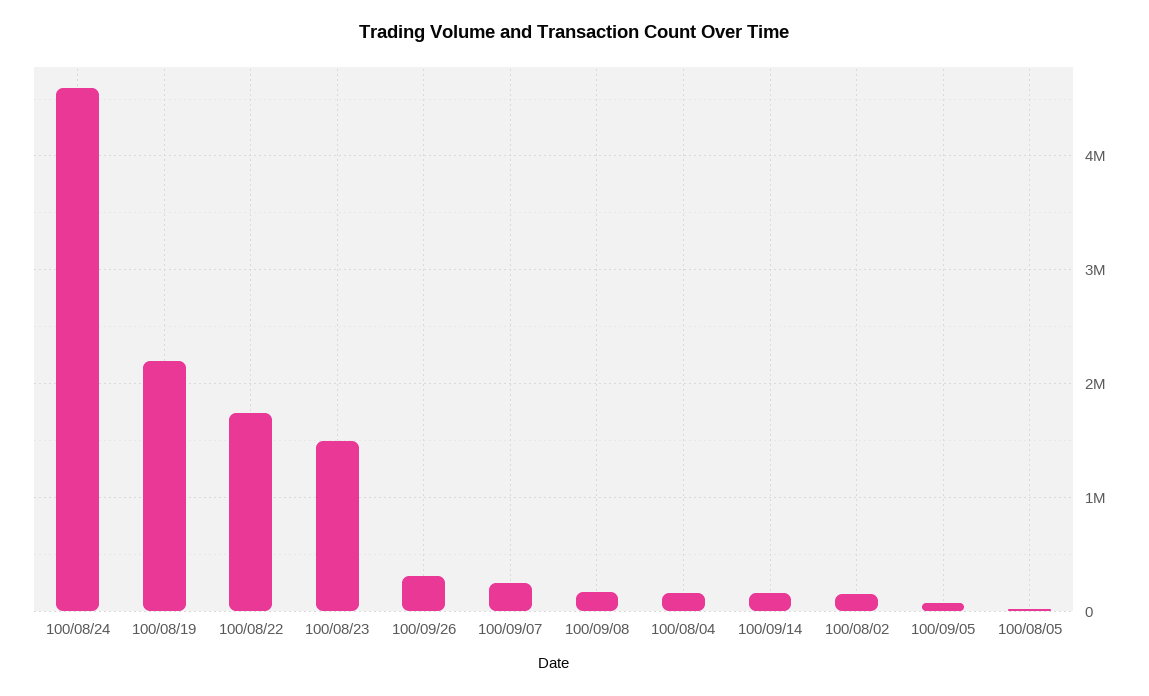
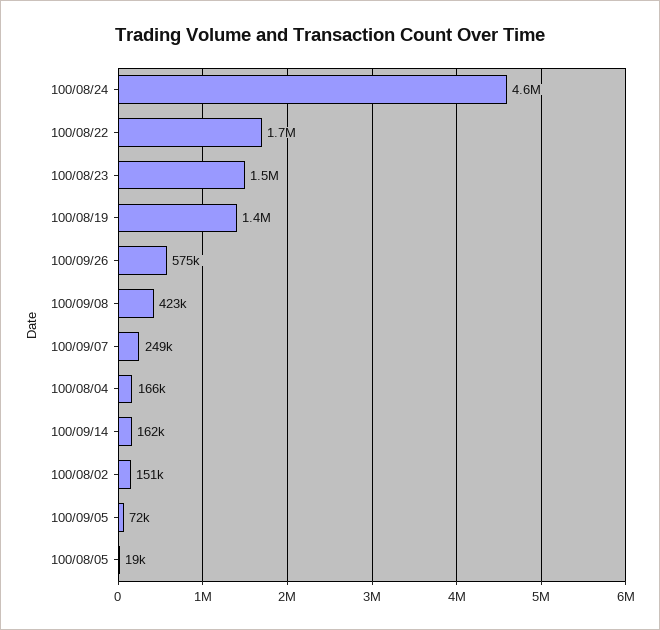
  {
    "100/08/24": 4600000,
-   "100/08/19": 2200000,
+   "100/08/19": 1400000,
    "100/08/22": 1700000,
    "100/08/23": 1500000,
-   "100/09/26": 300000,
+   "100/09/26": 575000,
    "100/09/07": 249000,
-   "100/09/08": 200000,
+   "100/09/08": 423000,
    "100/08/04": 166000,
    "100/09/14": 162000,
    "100/08/02": 151000,
    "100/09/05": 72000,
    "100/08/05": 19000
  }

